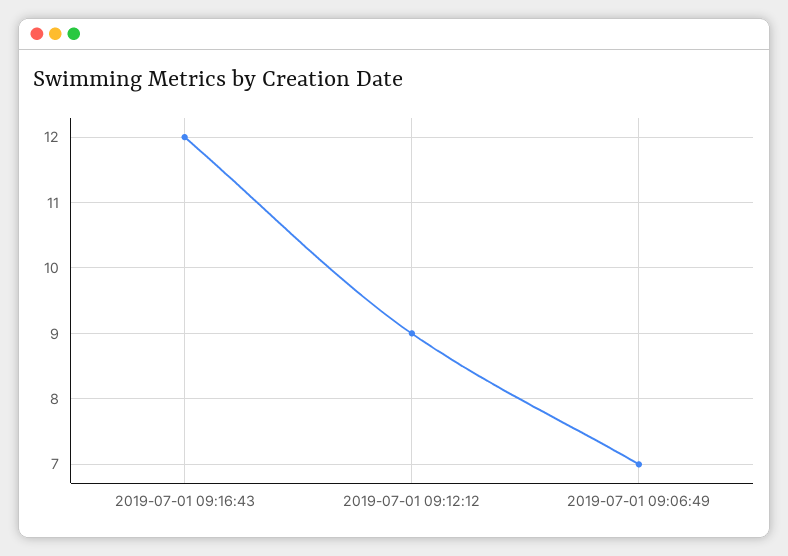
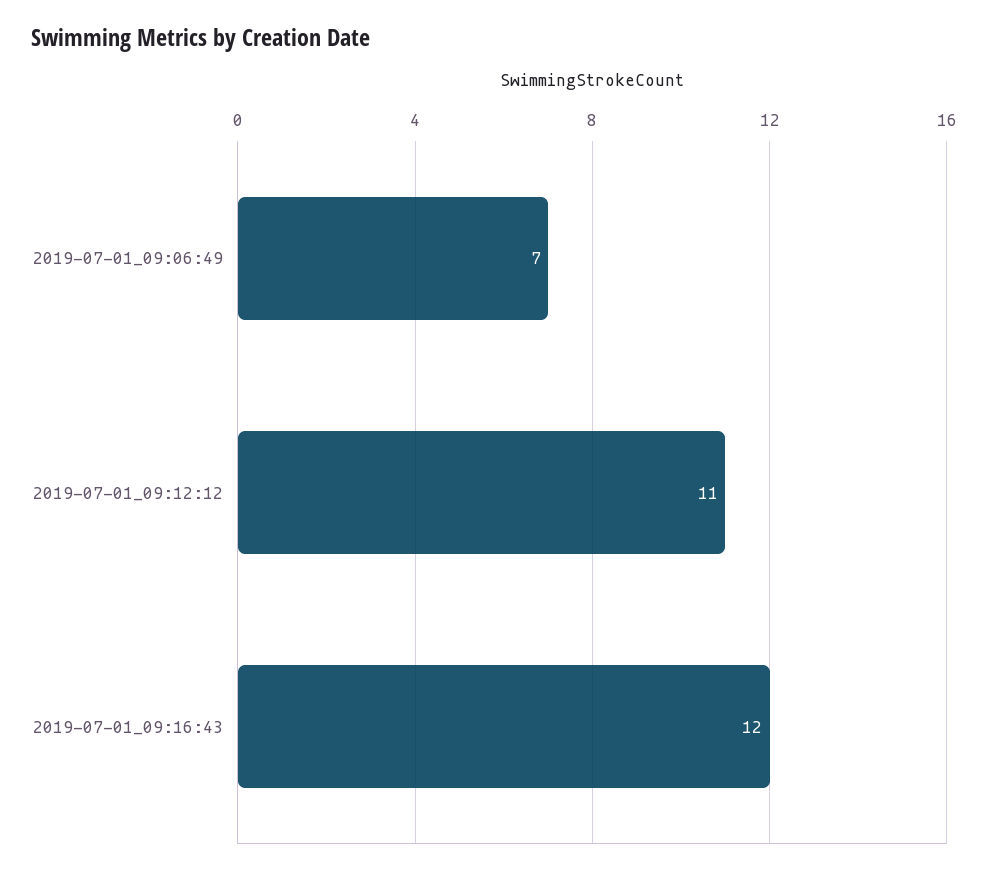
  {
    "2019-07-01 09:16:43": 12,
-   "2019-07-01 09:12:12": 9,
+   "2019-07-01 09:12:12": 11,
    "2019-07-01 09:06:49": 7
  }

